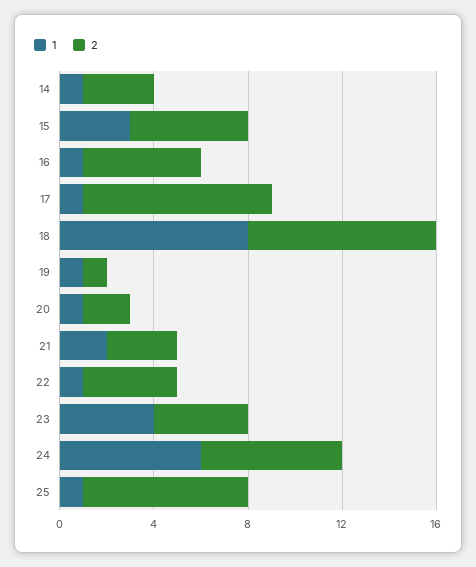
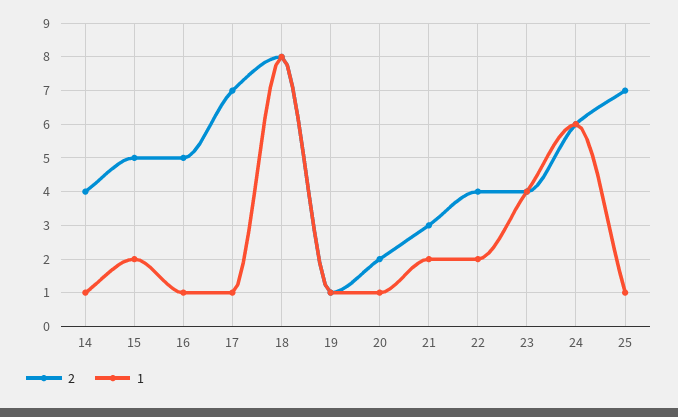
  {
    "1": {
      "14": 1,
-     "15": 3,
+     "15": 2,
      "16": 1,
      "17": 1,
      "18": 8,
      "19": 1,
      "20": 1,
      "21": 2,
-     "22": 1,
+     "22": 2,
      "23": 4,
      "24": 6,
      "25": 1
    },
    "2": {
-     "14": 3,
+     "14": 4,
      "15": 5,
      "16": 5,
-     "17": 8,
+     "17": 7,
      "18": 8,
      "19": 1,
      "20": 2,
      "21": 3,
      "22": 4,
      "23": 4,
      "24": 6,
      "25": 7
    }
  }

